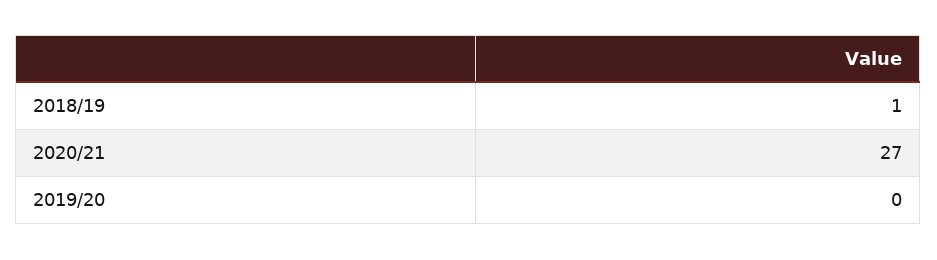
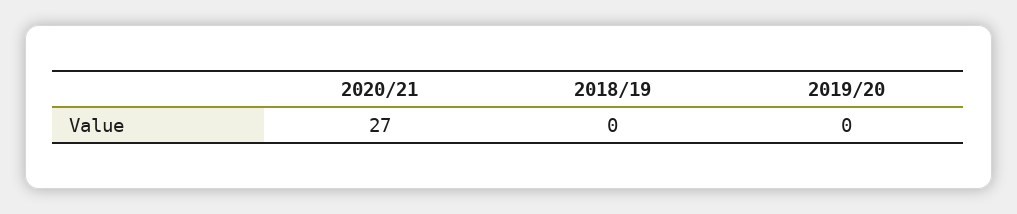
  {
-   "2018/19": 1,
+   "2018/19": 0,
    "2020/21": 27,
    "2019/20": 0
  }

